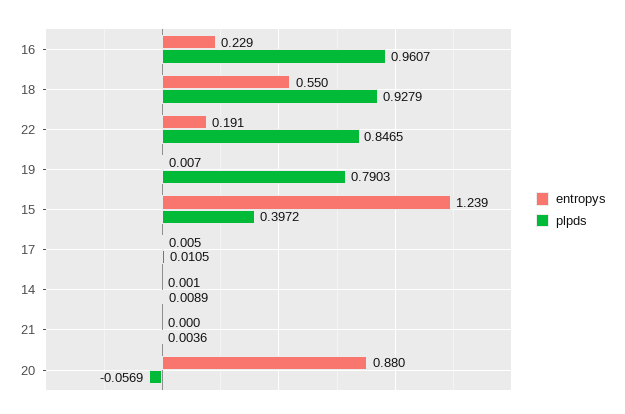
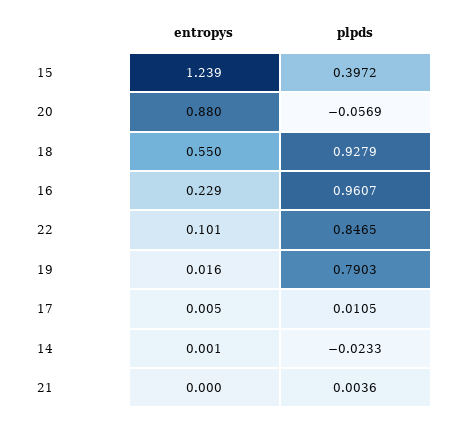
  {
    "entropys": {
      "16": 0.229,
      "18": 0.55,
-     "22": 0.191,
+     "22": 0.101,
-     "19": 0.007,
+     "19": 0.016,
      "15": 1.239,
      "17": 0.005,
      "14": 0.001,
      "21": 0,
      "20": 0.88
    },
    "plpds": {
      "16": 0.9607,
      "18": 0.9279,
      "22": 0.8465,
      "19": 0.7903,
      "15": 0.3972,
      "17": 0.0105,
-     "14": 0.0089,
+     "14": -0.0233,
      "21": 0.0036,
      "20": -0.0569
    }
  }

